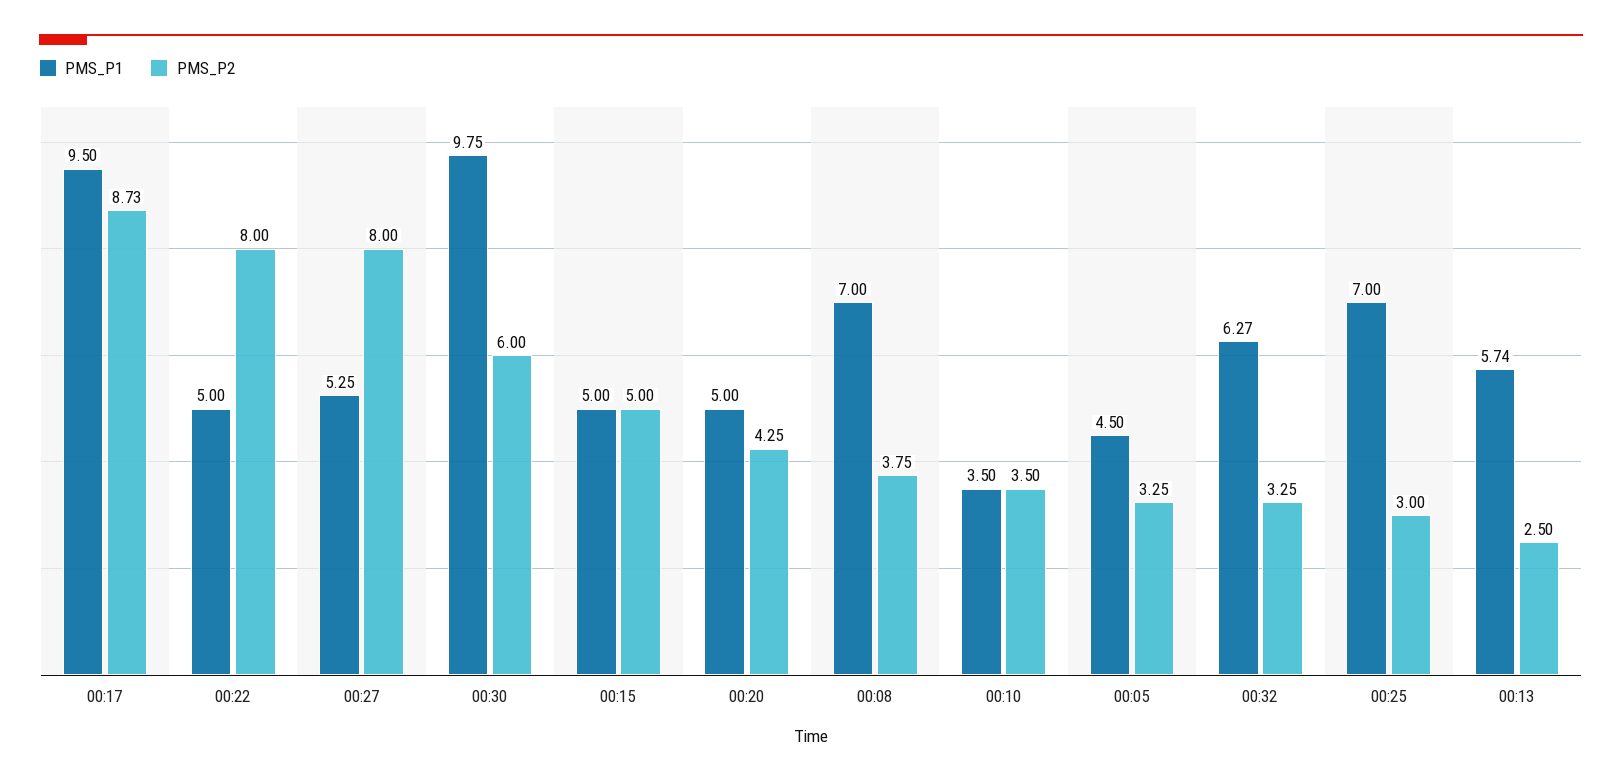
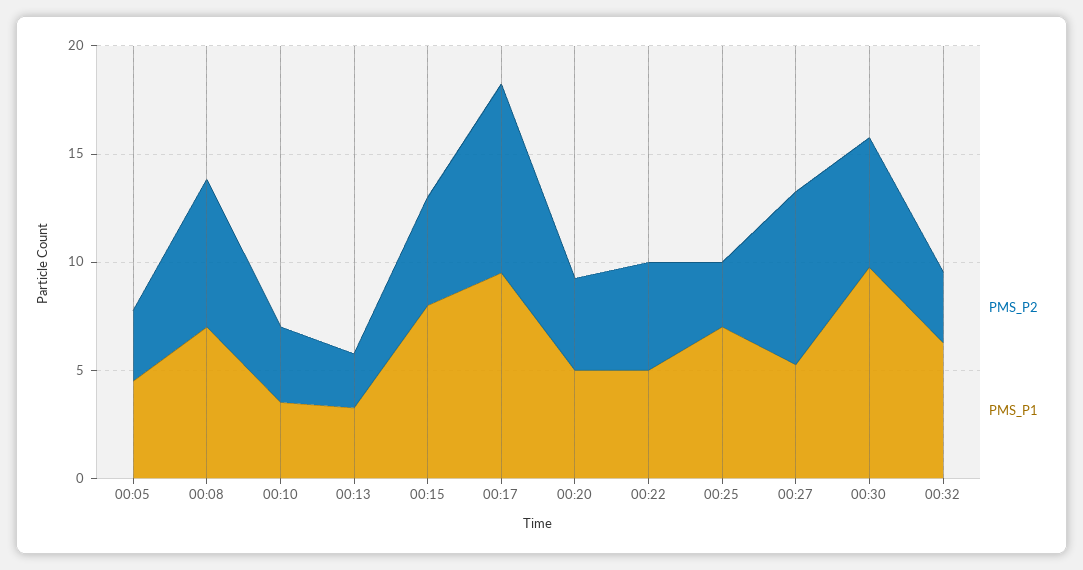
  {
    "PMS_P1": {
      "00:17": 9.5,
      "00:22": 5,
      "00:27": 5.25,
      "00:30": 9.75,
-     "00:15": 5,
+     "00:15": 8,
      "00:20": 5,
      "00:08": 7,
      "00:10": 3.5,
      "00:05": 4.5,
      "00:32": 6.27,
      "00:25": 7,
-     "00:13": 5.74
+     "00:13": 3
    },
    "PMS_P2": {
      "00:17": 8.73,
-     "00:22": 8,
+     "00:22": 5,
      "00:27": 8,
      "00:30": 6,
      "00:15": 5,
      "00:20": 4.25,
-     "00:08": 3.75,
+     "00:08": 7,
      "00:10": 3.5,
      "00:05": 3.25,
      "00:32": 3.25,
      "00:25": 3,
      "00:13": 2.5
    }
  }

